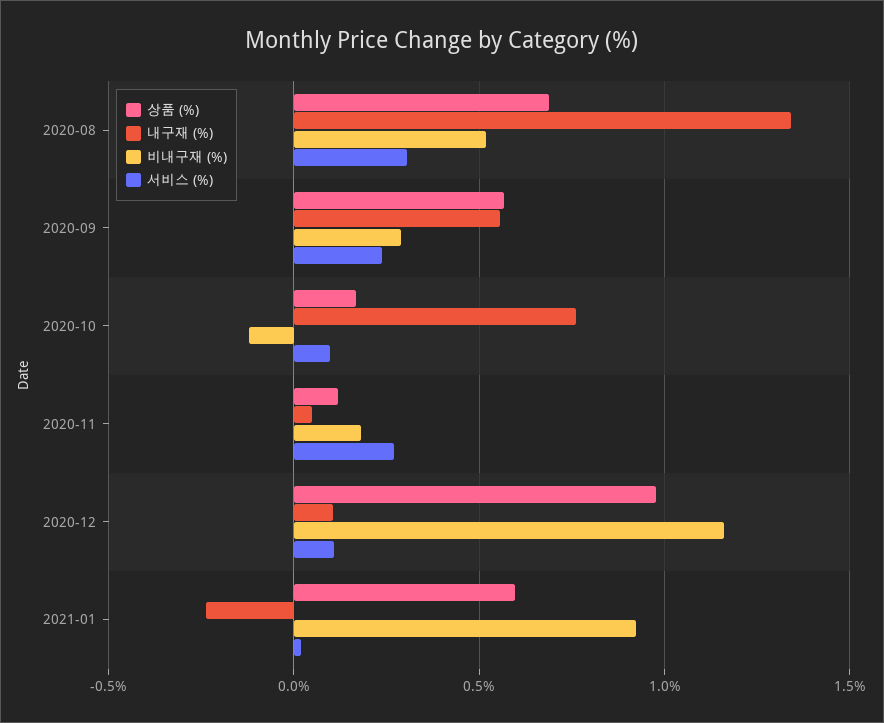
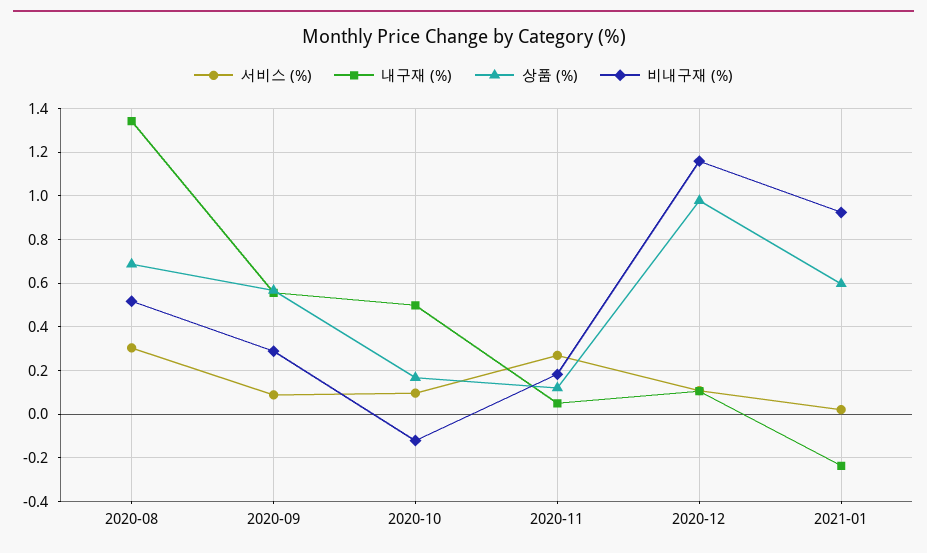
  {
    "상품 (%)": {
      "2020-08": 0.7,
      "2020-09": 0.55,
      "2020-10": 0.15,
      "2020-11": 0.1,
      "2020-12": 1,
      "2021-01": 0.6
    },
    "내구재 (%)": {
      "2020-08": 1.35,
      "2020-09": 0.55,
-     "2020-10": 0.75,
+     "2020-10": 0.5,
      "2020-11": 0.05,
      "2020-12": 0.1,
      "2021-01": -0.25
    },
    "비내구재 (%)": {
      "2020-08": 0.5,
      "2020-09": 0.3,
      "2020-10": -0.1,
      "2020-11": 0.2,
      "2020-12": 1.15,
      "2021-01": 0.9
    },
    "서비스 (%)": {
      "2020-08": 0.3,
-     "2020-09": 0.25,
+     "2020-09": 0.1,
      "2020-10": 0.1,
      "2020-11": 0.25,
      "2020-12": 0.1,
      "2021-01": 0
    }
  }

